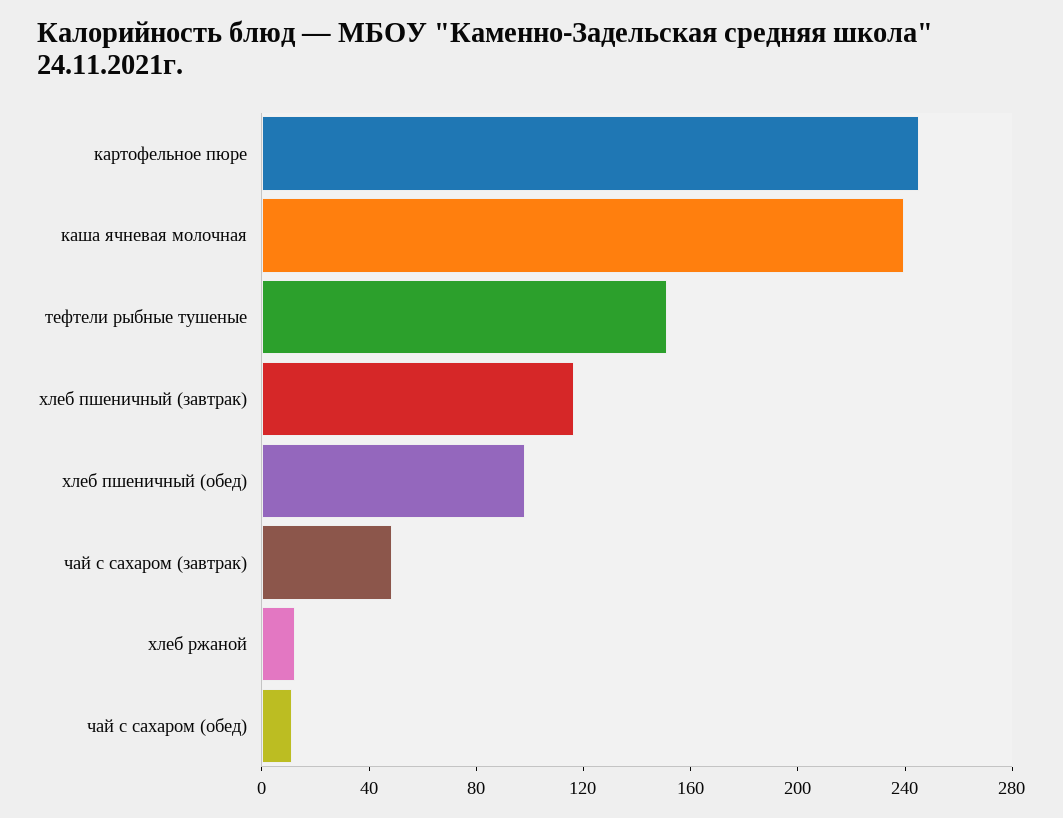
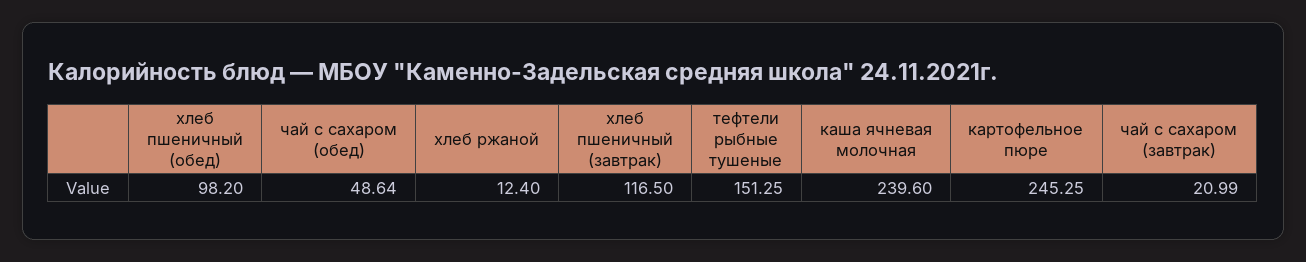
  {
    "картофельное пюре": 245.25,
    "каша ячневая молочная": 239.6,
    "тефтели рыбные тушеные": 151.25,
    "хлеб пшеничный (завтрак)": 116.5,
    "хлеб пшеничный (обед)": 98.2,
-   "чай с сахаром (завтрак)": 50,
+   "чай с сахаром (завтрак)": 20.99,
    "хлеб ржаной": 12.4,
-   "чай с сахаром (обед)": 10
+   "чай с сахаром (обед)": 48.64
  }

